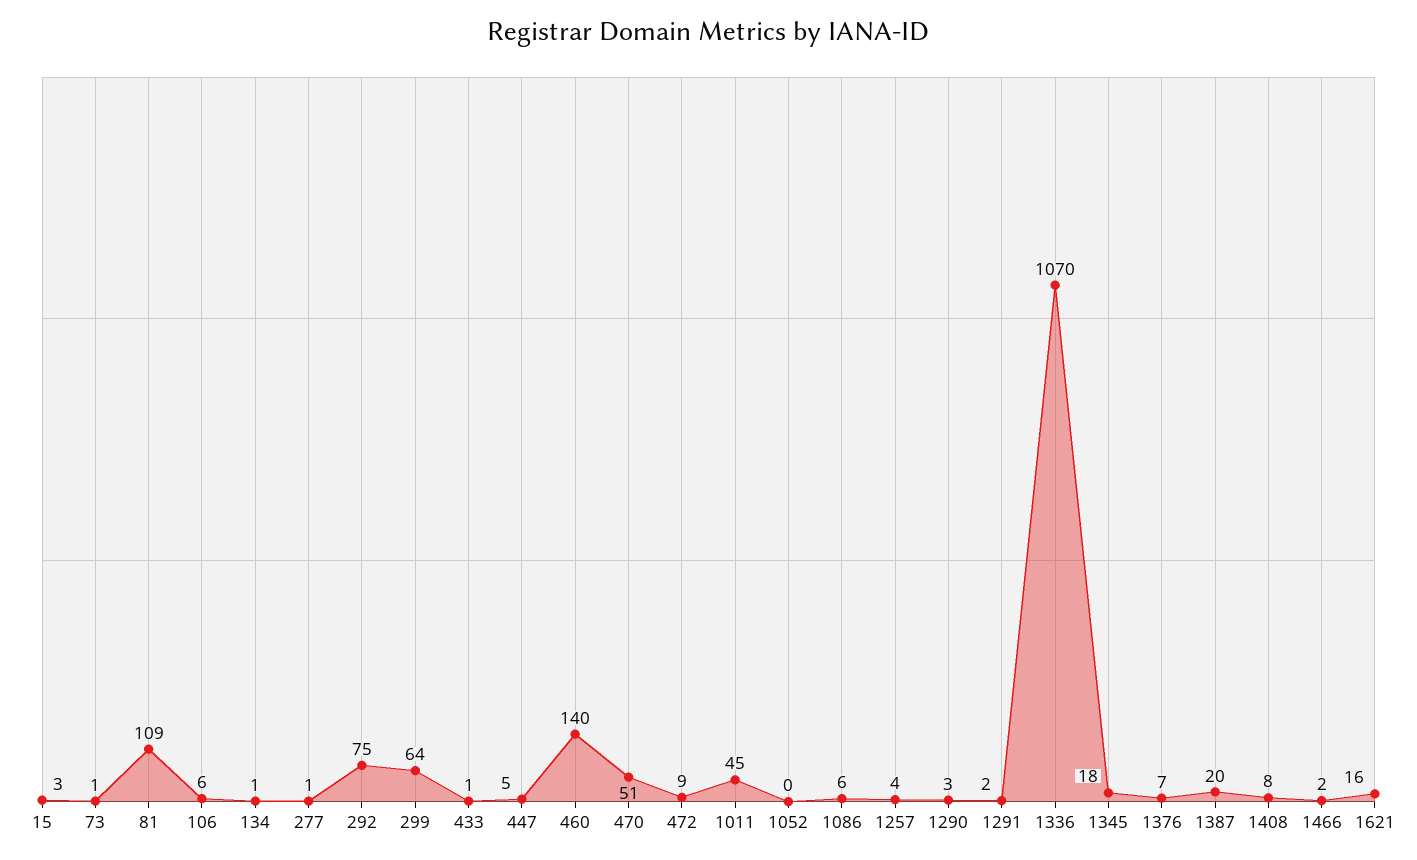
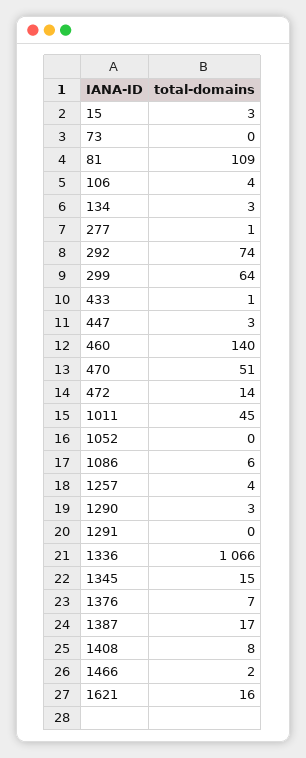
  {
    "15": 3,
-   "73": 1,
+   "73": 0,
    "81": 109,
-   "106": 6,
+   "106": 4,
-   "134": 1,
+   "134": 3,
    "277": 1,
-   "292": 75,
+   "292": 74,
    "299": 64,
    "433": 1,
-   "447": 5,
+   "447": 3,
    "460": 140,
    "470": 51,
-   "472": 9,
+   "472": 14,
    "1011": 45,
    "1052": 0,
    "1086": 6,
    "1257": 4,
    "1290": 3,
-   "1291": 2,
+   "1291": 0,
-   "1336": 1070,
+   "1336": 1066,
-   "1345": 18,
+   "1345": 15,
    "1376": 7,
-   "1387": 20,
+   "1387": 17,
    "1408": 8,
    "1466": 2,
    "1621": 16
  }

